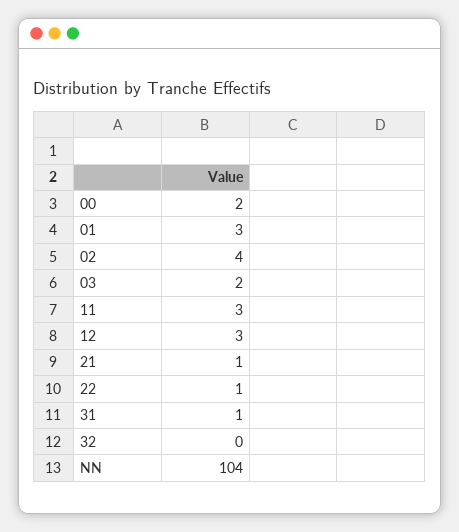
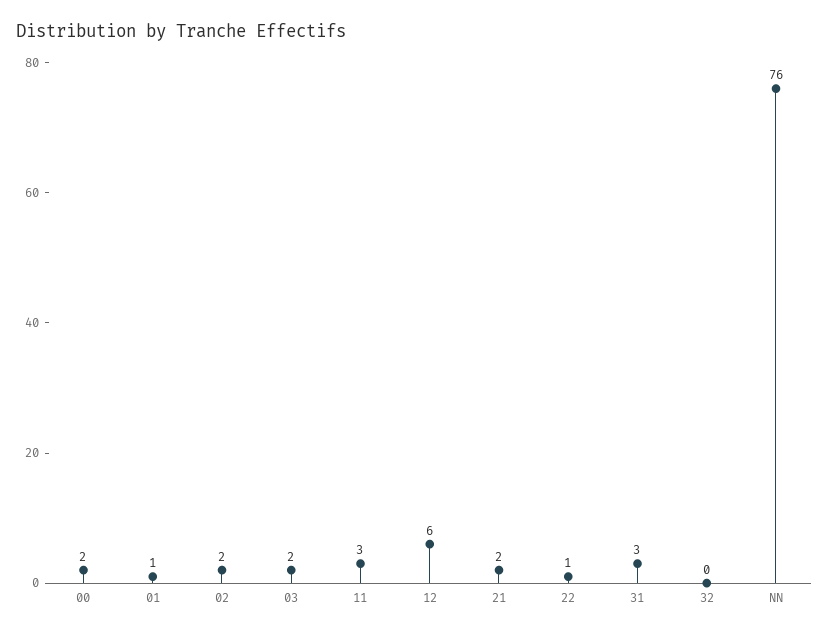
  {
    "00": 2,
-   "01": 3,
+   "01": 1,
-   "02": 4,
+   "02": 2,
    "03": 2,
    "11": 3,
-   "12": 3,
+   "12": 6,
-   "21": 1,
+   "21": 2,
    "22": 1,
-   "31": 1,
+   "31": 3,
    "32": 0,
-   "NN": 104
+   "NN": 76
  }

